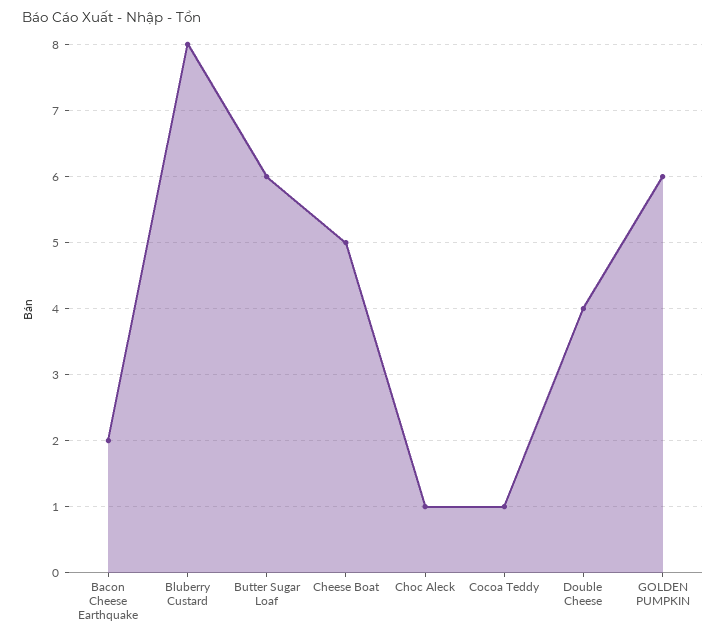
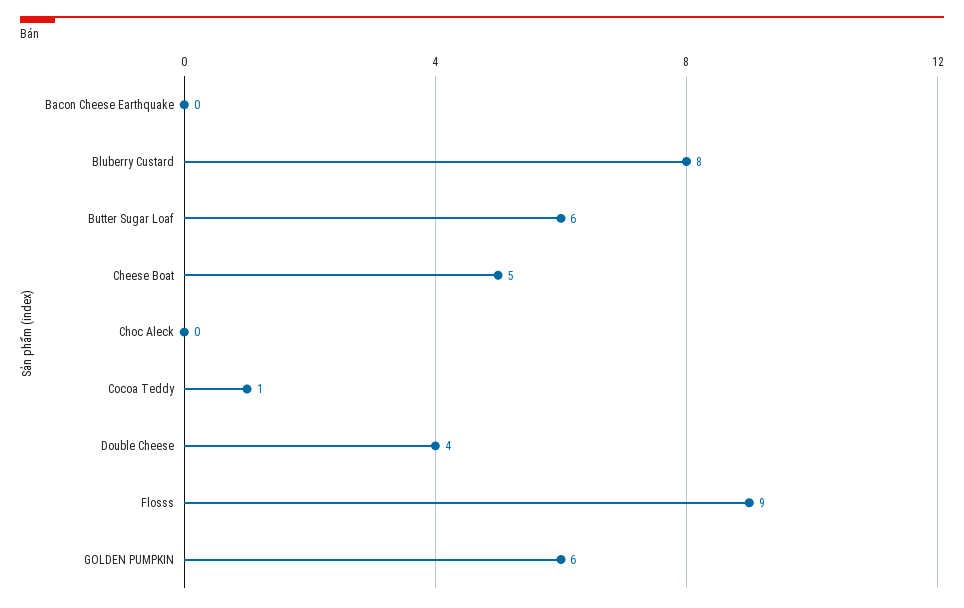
  {
-   "Bacon Cheese Earthquake": 2,
+   "Bacon Cheese Earthquake": 0,
    "Bluberry Custard": 8,
    "Butter Sugar Loaf": 6,
    "Cheese Boat": 5,
-   "Choc Aleck": 1,
+   "Choc Aleck": 0,
    "Cocoa Teddy": 1,
    "Double Cheese": 4,
-   "GOLDEN PUMPKIN": 6
+   "GOLDEN PUMPKIN": 6,
+   "Flosss": 9
  }

